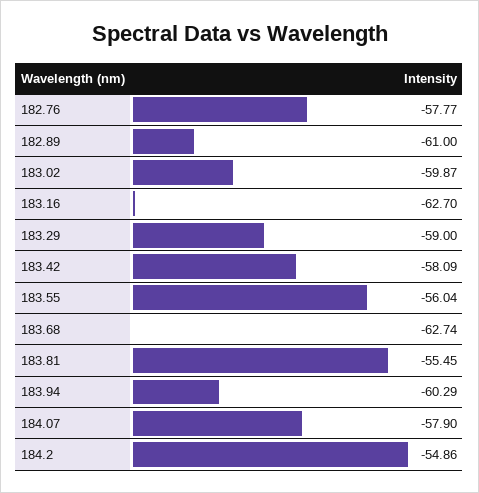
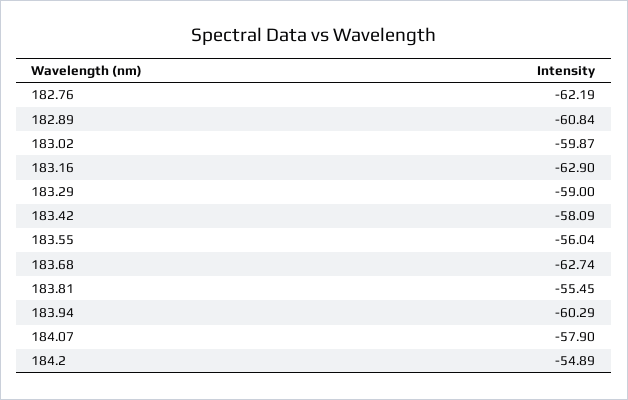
  {
-   "182.76": -57.77,
+   "182.76": -62.19,
-   "182.89": -61,
+   "182.89": -60.84,
    "183.02": -59.87,
-   "183.16": -62.7,
+   "183.16": -62.9,
    "183.29": -59,
    "183.42": -58.09,
    "183.55": -56.04,
    "183.68": -62.74,
    "183.81": -55.45,
    "183.94": -60.29,
    "184.07": -57.9,
-   "184.2": -54.86
+   "184.2": -54.89
  }

